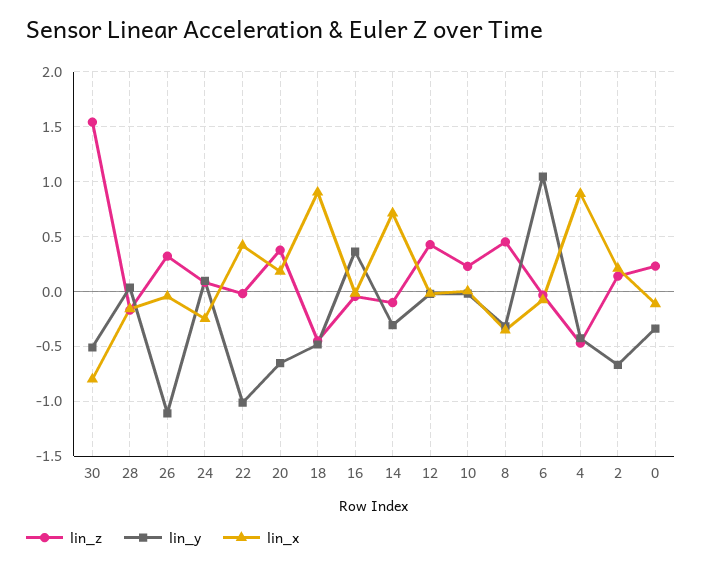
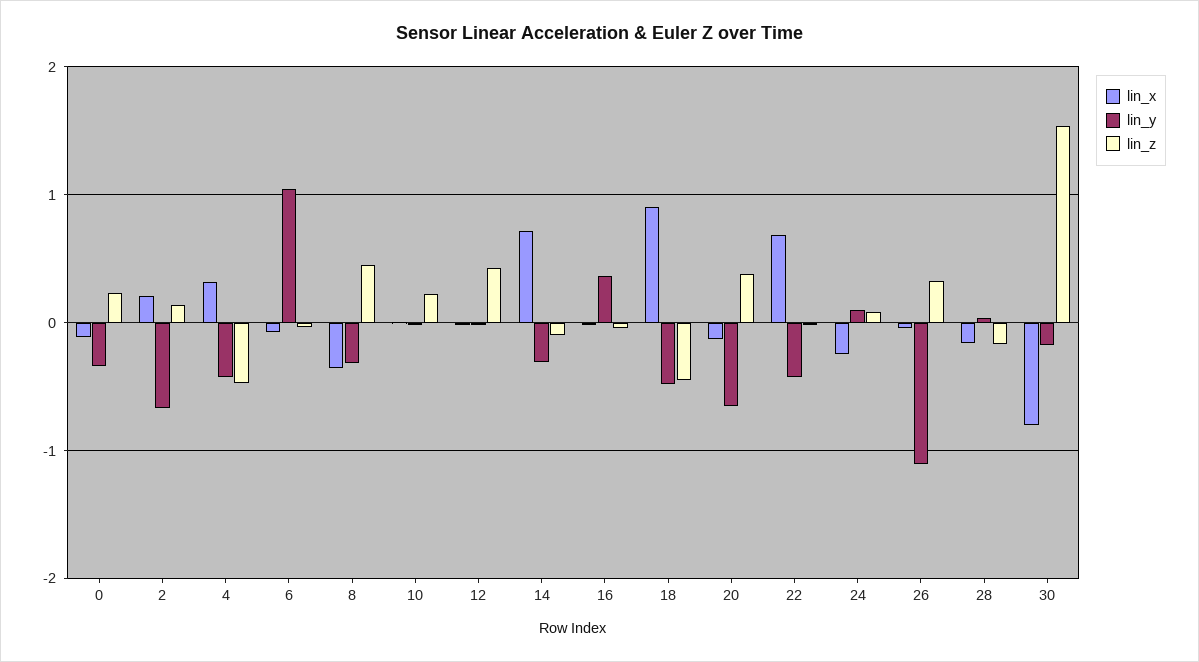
  {
    "lin_z": {
      "30": 1.5,
      "28": -0.2,
      "26": 0.3,
      "24": 0.1,
      "22": 0,
      "20": 0.4,
      "18": -0.4,
      "16": 0,
      "14": -0.1,
      "12": 0.4,
      "10": 0.2,
      "8": 0.5,
      "6": 0,
      "4": -0.5,
      "2": 0.1,
      "0": 0.2
    },
    "lin_y": {
-     "30": -0.5,
+     "30": -0.2,
      "28": 0,
      "26": -1.1,
      "24": 0.1,
-     "22": -1,
+     "22": -0.4,
      "20": -0.7,
      "18": -0.5,
      "16": 0.4,
      "14": -0.3,
      "12": 0,
      "10": 0,
      "8": -0.3,
      "6": 1,
      "4": -0.4,
      "2": -0.7,
      "0": -0.3
    },
    "lin_x": {
      "30": -0.8,
      "28": -0.2,
      "26": 0,
      "24": -0.2,
-     "22": 0.4,
+     "22": 0.7,
-     "20": 0.2,
+     "20": -0.1,
      "18": 0.9,
      "16": 0,
      "14": 0.7,
      "12": 0,
      "10": 0,
      "8": -0.4,
      "6": -0.1,
-     "4": 0.9,
+     "4": 0.3,
      "2": 0.2,
      "0": -0.1
    }
  }

